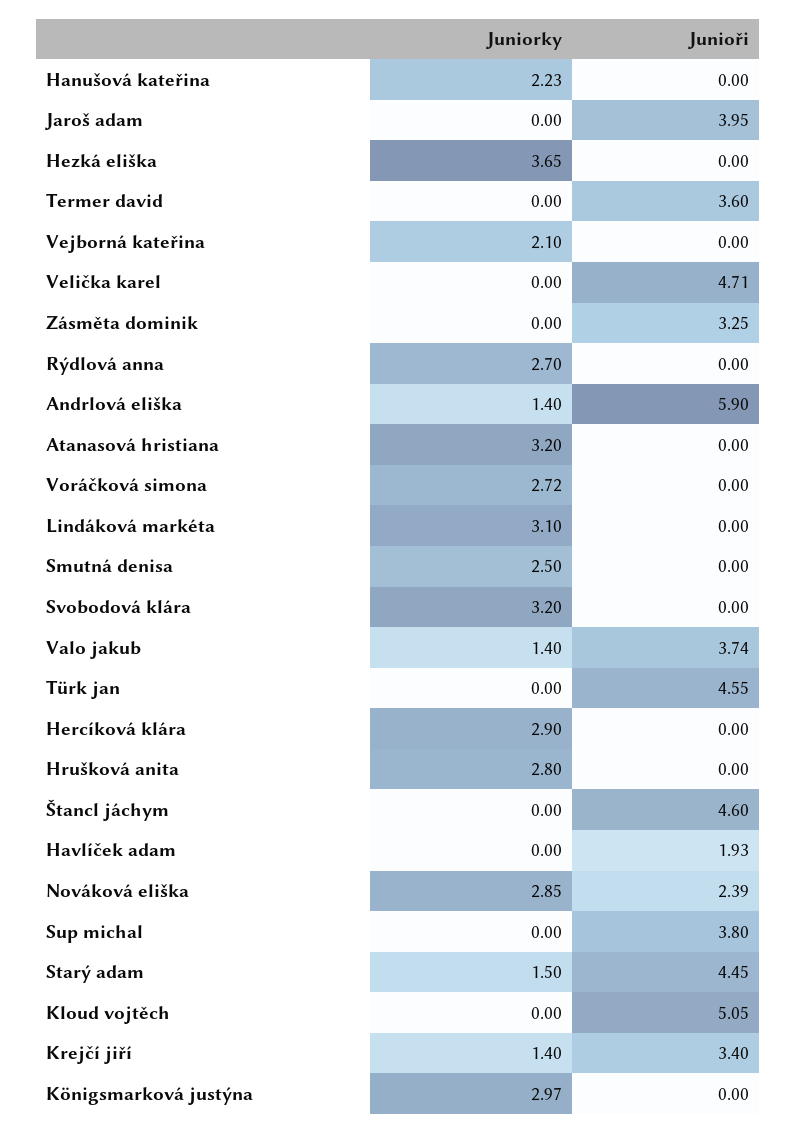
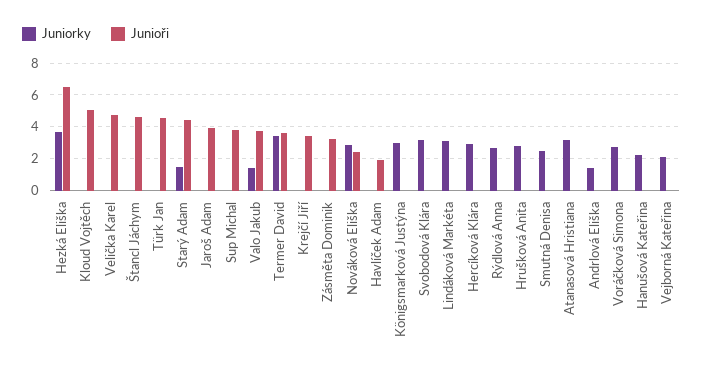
  {
    "Juniorky": {
      "Hanušová kateřina": 2.23,
      "Jaroš adam": 0,
      "Hezká eliška": 3.65,
-     "Termer david": 0,
+     "Termer david": 3.5,
      "Vejborná kateřina": 2.1,
      "Velička karel": 0,
      "Zásměta dominik": 0,
      "Rýdlová anna": 2.7,
      "Andrlová eliška": 1.4,
      "Atanasová hristiana": 3.2,
      "Voráčková simona": 2.72,
      "Lindáková markéta": 3.1,
      "Smutná denisa": 2.5,
      "Svobodová klára": 3.2,
      "Valo jakub": 1.4,
      "Türk jan": 0,
      "Hercíková klára": 2.9,
      "Hrušková anita": 2.8,
      "Štancl jáchym": 0,
      "Havlíček adam": 0,
      "Nováková eliška": 2.85,
      "Sup michal": 0,
      "Starý adam": 1.5,
      "Kloud vojtěch": 0,
-     "Krejčí jiří": 1.4,
+     "Krejčí jiří": 0,
      "Königsmarková justýna": 2.97
    },
    "Junioři": {
      "Hanušová kateřina": 0,
      "Jaroš adam": 3.95,
-     "Hezká eliška": 0,
+     "Hezká eliška": 6.5,
      "Termer david": 3.6,
      "Vejborná kateřina": 0,
      "Velička karel": 4.71,
      "Zásměta dominik": 3.25,
      "Rýdlová anna": 0,
-     "Andrlová eliška": 5.9,
+     "Andrlová eliška": 0,
      "Atanasová hristiana": 0,
      "Voráčková simona": 0,
      "Lindáková markéta": 0,
      "Smutná denisa": 0,
      "Svobodová klára": 0,
      "Valo jakub": 3.74,
      "Türk jan": 4.55,
      "Hercíková klára": 0,
      "Hrušková anita": 0,
      "Štancl jáchym": 4.6,
      "Havlíček adam": 1.93,
      "Nováková eliška": 2.39,
      "Sup michal": 3.8,
      "Starý adam": 4.45,
      "Kloud vojtěch": 5.05,
      "Krejčí jiří": 3.4,
      "Königsmarková justýna": 0
    }
  }

